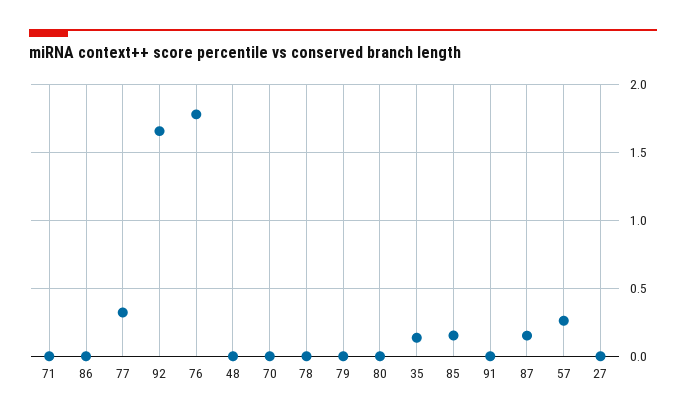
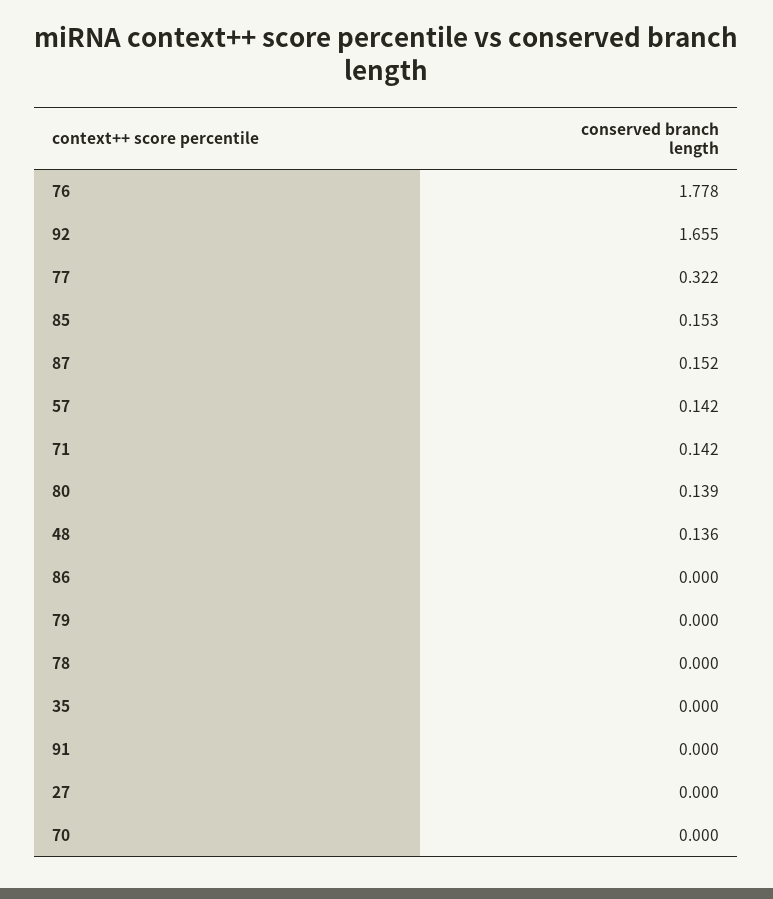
  {
-   "71": 0,
+   "71": 0.142,
    "86": 0,
    "77": 0.322,
    "92": 1.655,
    "76": 1.778,
-   "48": 0,
+   "48": 0.136,
    "70": 0,
    "78": 0,
    "79": 0,
-   "80": 0,
+   "80": 0.139,
-   "35": 0.15,
+   "35": 0,
    "85": 0.153,
    "91": 0,
    "87": 0.152,
-   "57": 0.25,
+   "57": 0.142,
    "27": 0
  }

